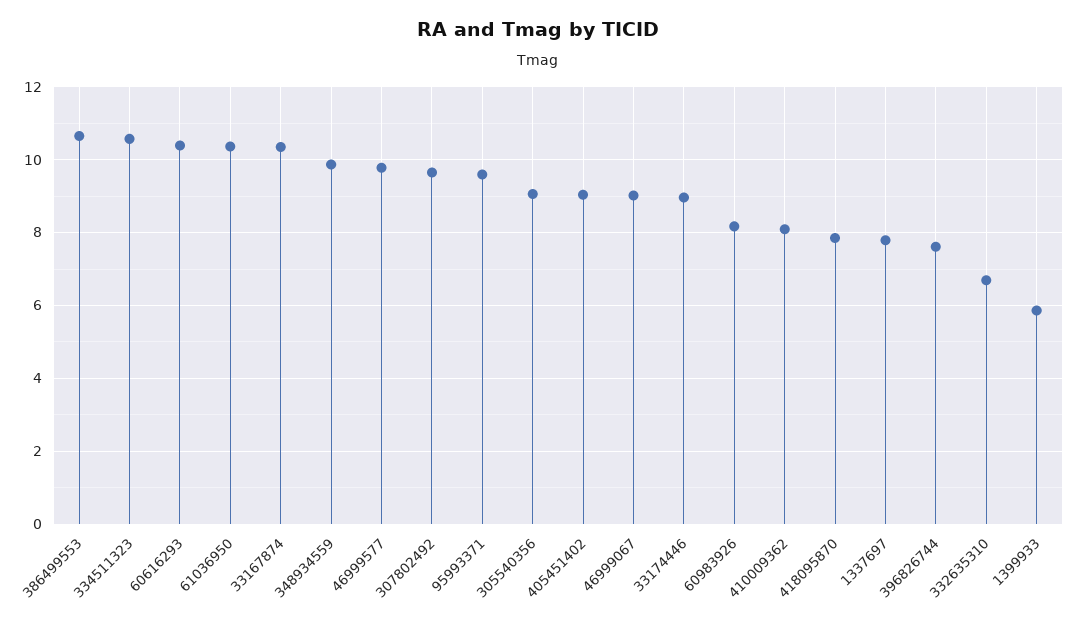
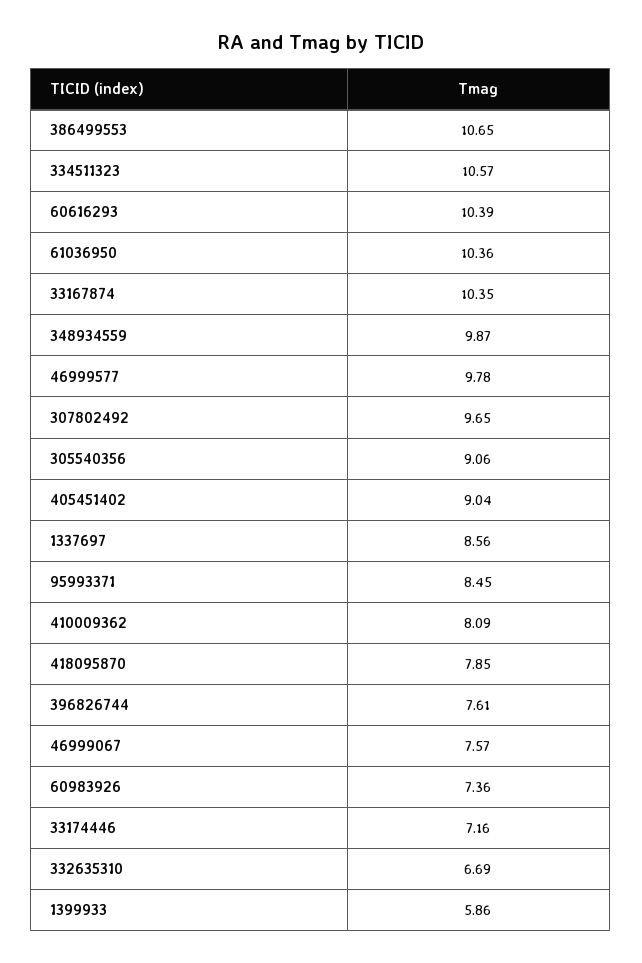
  {
    "386499553": 10.65,
    "334511323": 10.57,
    "60616293": 10.39,
    "61036950": 10.36,
    "33167874": 10.35,
    "348934559": 9.87,
    "46999577": 9.78,
    "307802492": 9.65,
-   "95993371": 9.6,
+   "95993371": 8.45,
    "305540356": 9.06,
    "405451402": 9.04,
-   "46999067": 9,
+   "46999067": 7.57,
-   "33174446": 9,
+   "33174446": 7.16,
-   "60983926": 8.2,
+   "60983926": 7.36,
    "410009362": 8.09,
    "418095870": 7.85,
-   "1337697": 7.8,
+   "1337697": 8.56,
    "396826744": 7.61,
    "332635310": 6.69,
    "1399933": 5.86
  }

